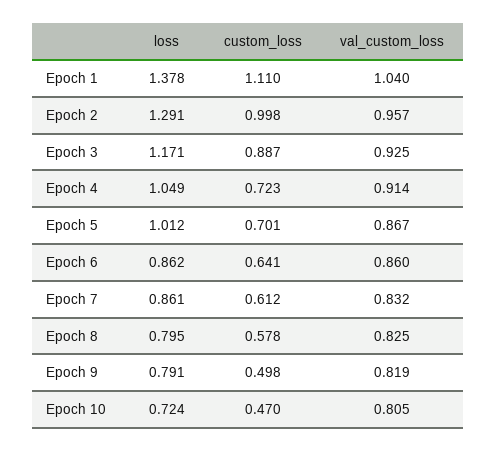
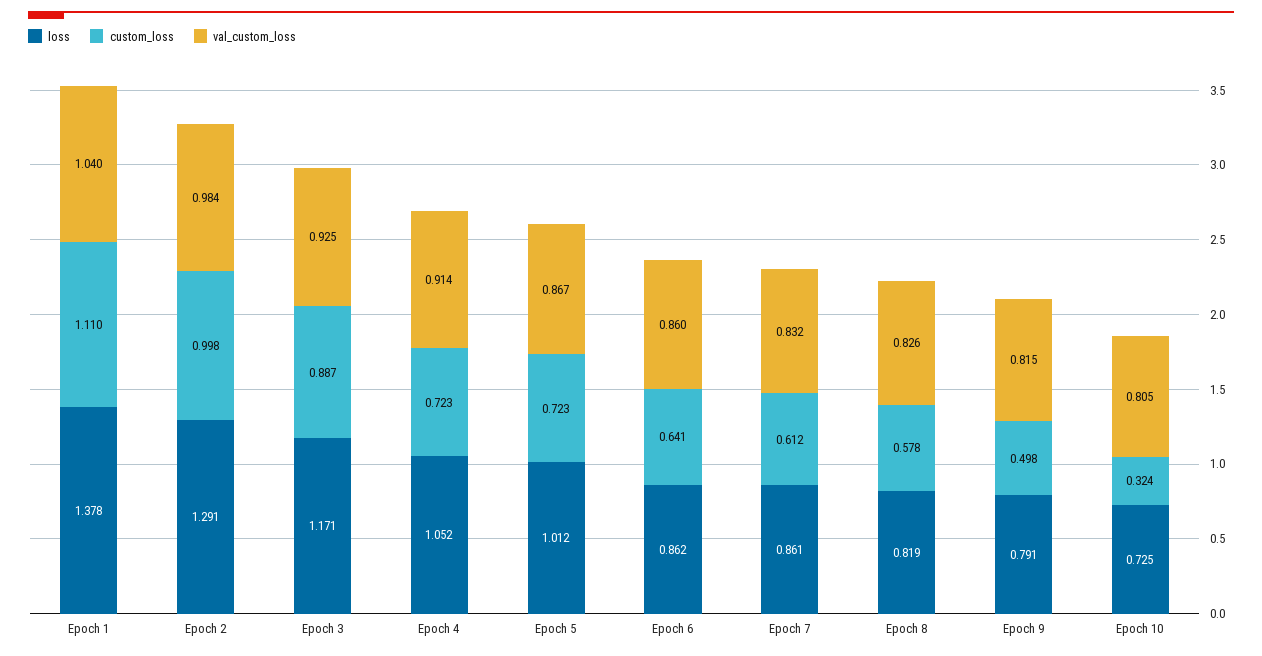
  {
    "loss": {
      "Epoch 1": 1.378,
      "Epoch 2": 1.291,
      "Epoch 3": 1.171,
-     "Epoch 4": 1.049,
+     "Epoch 4": 1.052,
      "Epoch 5": 1.012,
      "Epoch 6": 0.862,
      "Epoch 7": 0.861,
-     "Epoch 8": 0.795,
+     "Epoch 8": 0.819,
      "Epoch 9": 0.791,
-     "Epoch 10": 0.724
+     "Epoch 10": 0.725
    },
    "custom_loss": {
      "Epoch 1": 1.11,
      "Epoch 2": 0.998,
      "Epoch 3": 0.887,
      "Epoch 4": 0.723,
-     "Epoch 5": 0.701,
+     "Epoch 5": 0.723,
      "Epoch 6": 0.641,
      "Epoch 7": 0.612,
      "Epoch 8": 0.578,
      "Epoch 9": 0.498,
-     "Epoch 10": 0.47
+     "Epoch 10": 0.324
    },
    "val_custom_loss": {
      "Epoch 1": 1.04,
-     "Epoch 2": 0.957,
+     "Epoch 2": 0.984,
      "Epoch 3": 0.925,
      "Epoch 4": 0.914,
      "Epoch 5": 0.867,
      "Epoch 6": 0.86,
      "Epoch 7": 0.832,
-     "Epoch 8": 0.825,
+     "Epoch 8": 0.826,
-     "Epoch 9": 0.819,
+     "Epoch 9": 0.815,
      "Epoch 10": 0.805
    }
  }

